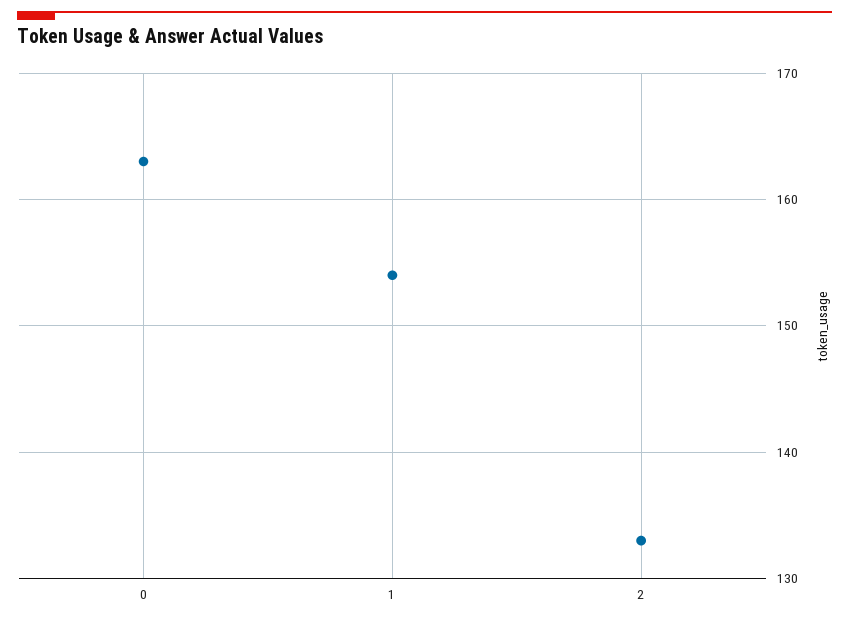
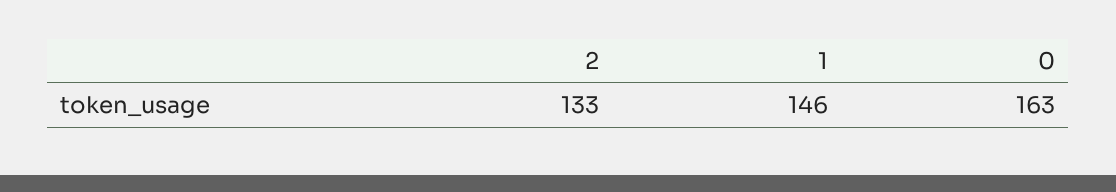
  {
    "0": 163,
-   "1": 154,
+   "1": 146,
    "2": 133
  }

